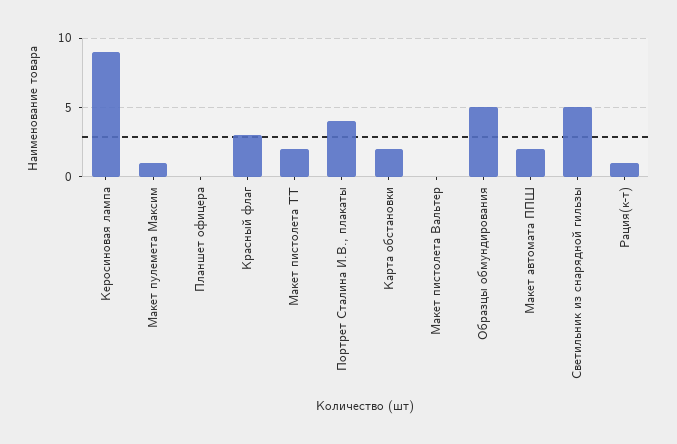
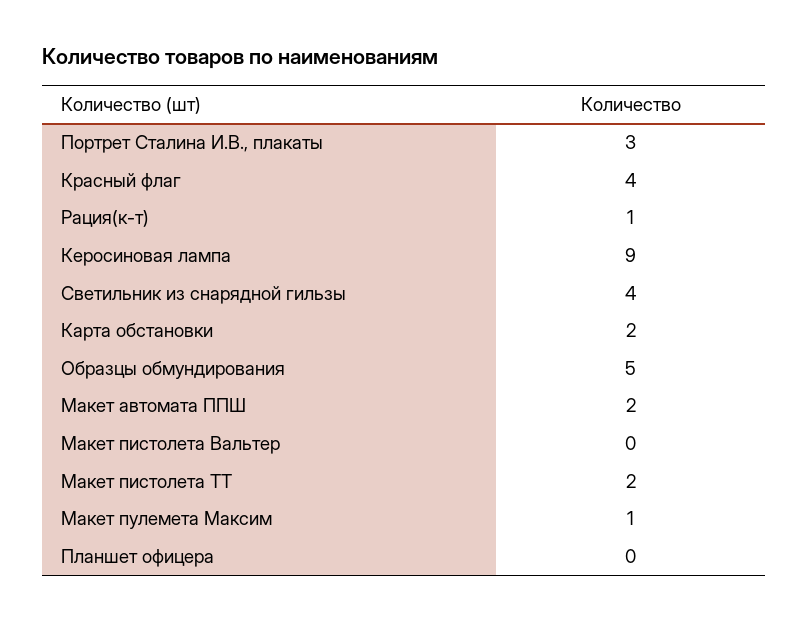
  {
    "Керосиновая лампа": 9,
    "Макет пулемета Максим": 1,
    "Планшет офицера": 0,
-   "Красный флаг": 3,
+   "Красный флаг": 4,
    "Макет пистолета ТТ": 2,
-   "Портрет Сталина И.В., плакаты": 4,
+   "Портрет Сталина И.В., плакаты": 3,
    "Карта обстановки": 2,
    "Макет пистолета Вальтер": 0,
    "Образцы обмундирования": 5,
    "Макет автомата ППШ": 2,
-   "Светильник из снарядной гильзы": 5,
+   "Светильник из снарядной гильзы": 4,
    "Рация(к-т)": 1
  }

